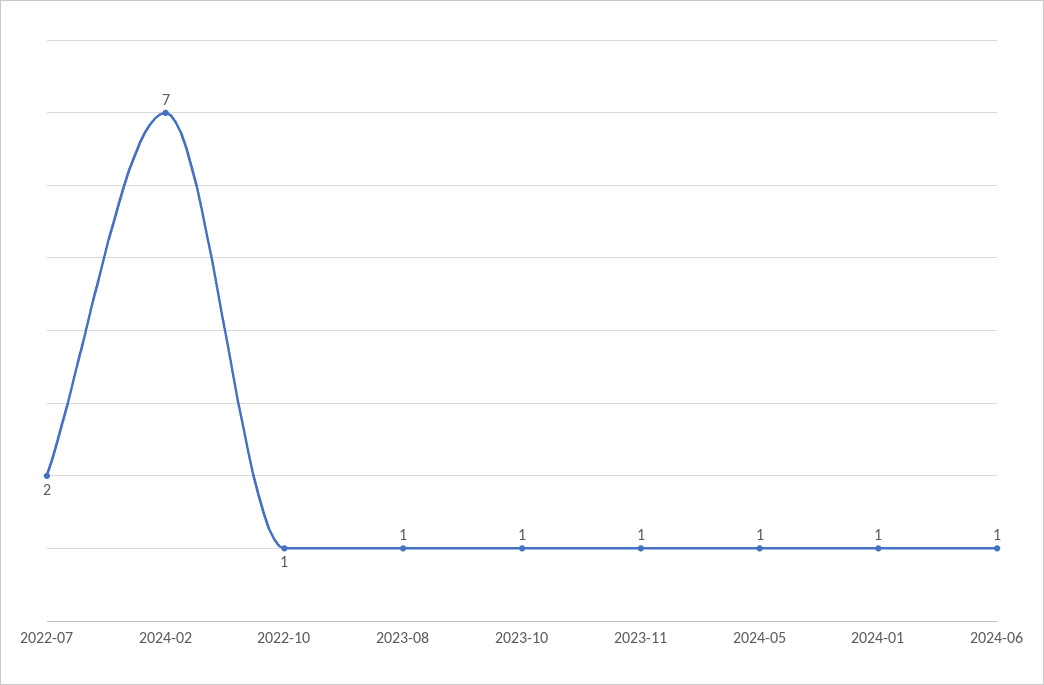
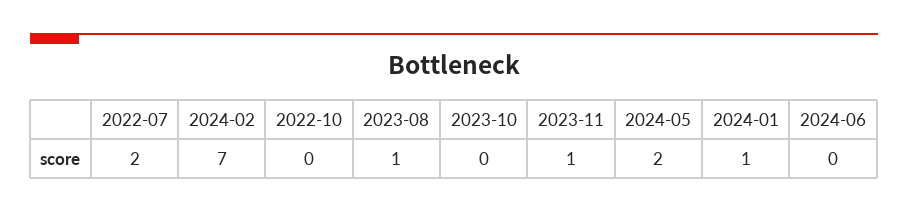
  {
    "2022-07": 2,
    "2024-02": 7,
-   "2022-10": 1,
+   "2022-10": 0,
    "2023-08": 1,
-   "2023-10": 1,
+   "2023-10": 0,
    "2023-11": 1,
-   "2024-05": 1,
+   "2024-05": 2,
    "2024-01": 1,
-   "2024-06": 1
+   "2024-06": 0
  }

